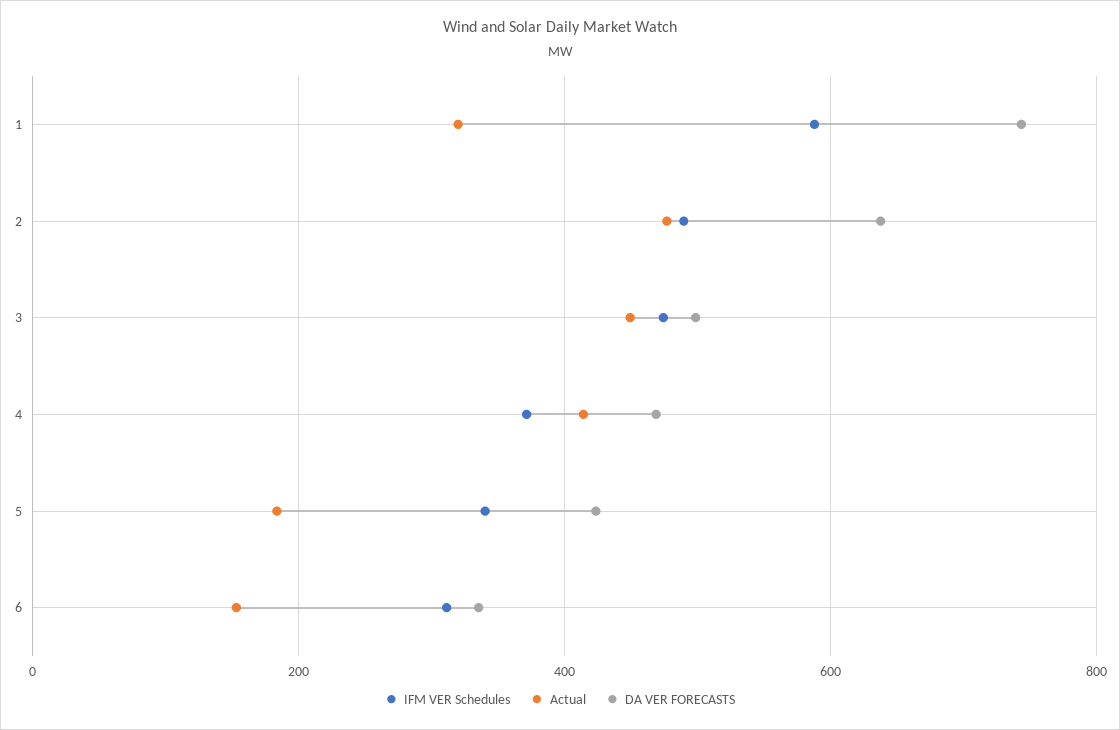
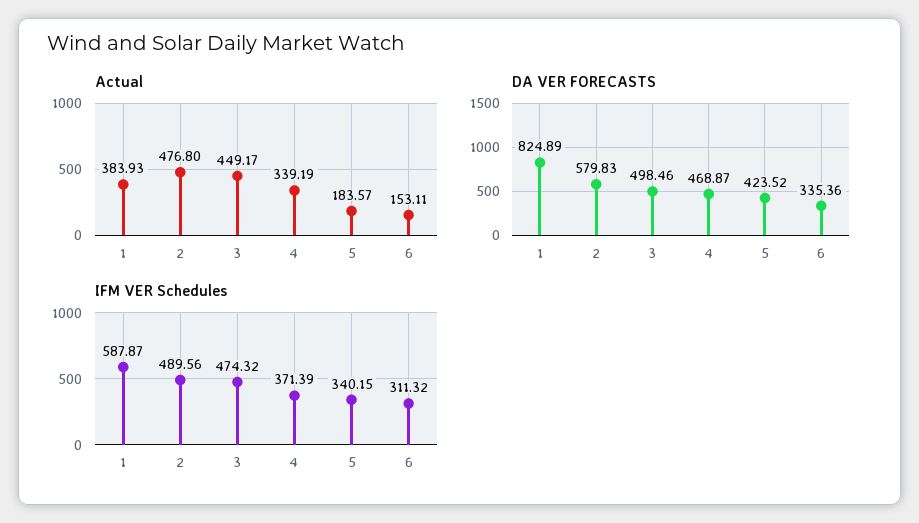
  {
    "IFM VER Schedules": {
      "1": 587.87,
      "2": 489.56,
      "3": 474.32,
      "4": 371.39,
      "5": 340.15,
      "6": 311.32
    },
    "Actual": {
-     "1": 320,
+     "1": 383.93,
      "2": 476.8,
      "3": 449.17,
-     "4": 420,
+     "4": 339.19,
      "5": 183.57,
      "6": 153.11
    },
    "DA VER FORECASTS": {
-     "1": 740,
+     "1": 824.89,
-     "2": 640,
+     "2": 579.83,
      "3": 498.46,
      "4": 468.87,
      "5": 423.52,
      "6": 335.36
    }
  }

